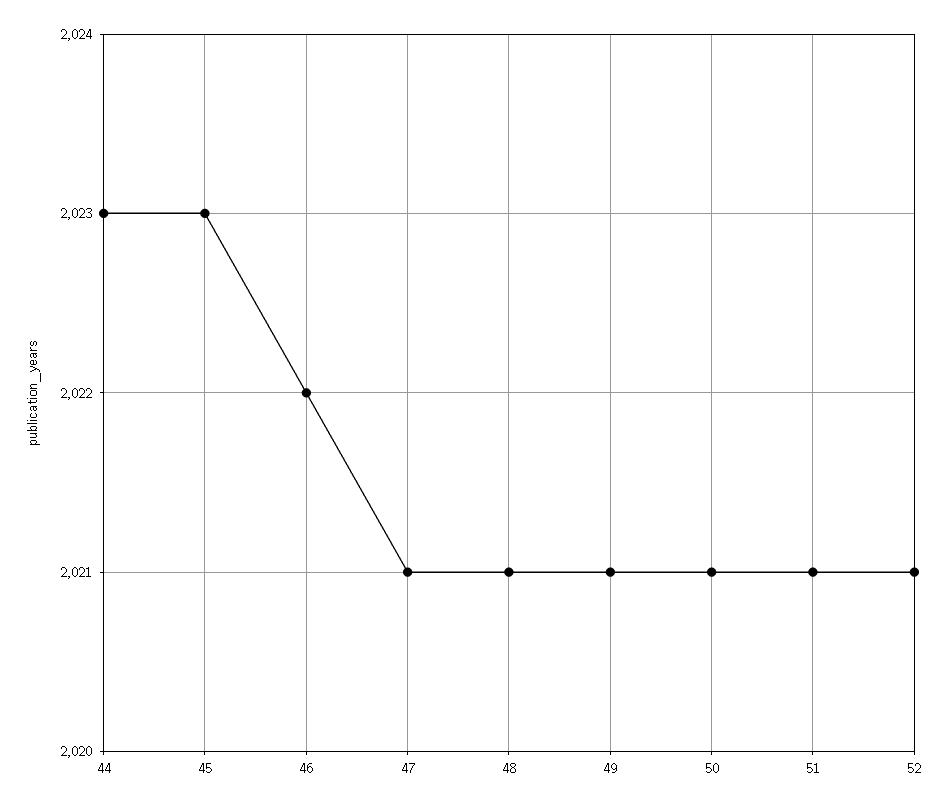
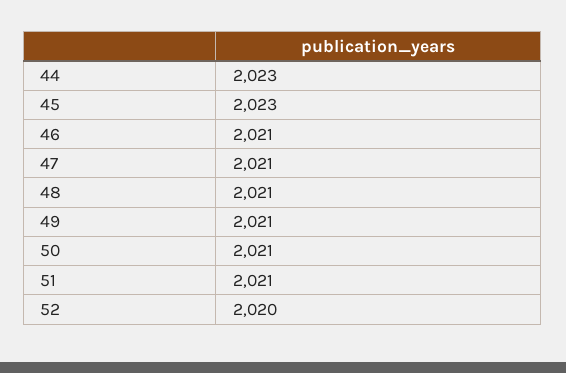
  {
    "44": 2023,
    "45": 2023,
-   "46": 2022,
+   "46": 2021,
    "47": 2021,
    "48": 2021,
    "49": 2021,
    "50": 2021,
    "51": 2021,
-   "52": 2021
+   "52": 2020
  }

